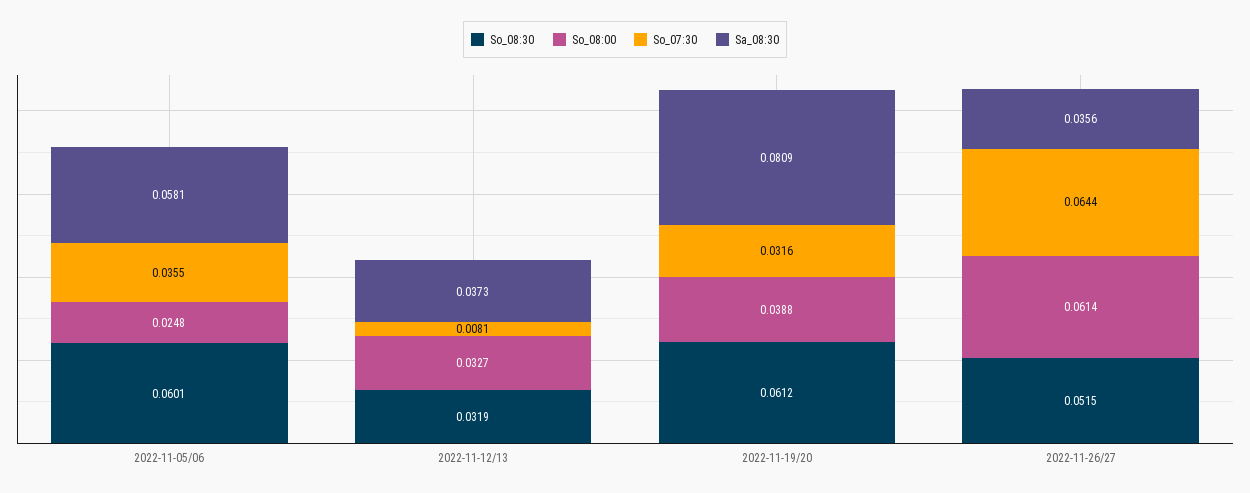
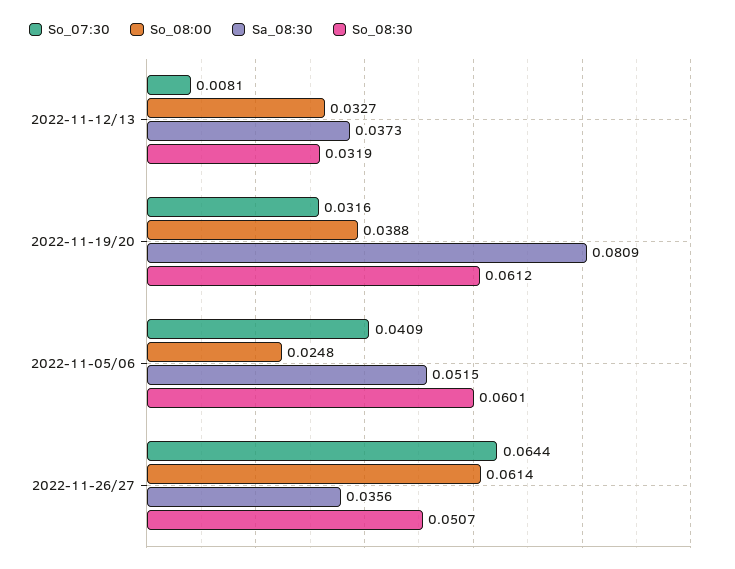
  {
    "So_08:30": {
      "2022-11-05/06": 0.0601,
      "2022-11-12/13": 0.0319,
      "2022-11-19/20": 0.0612,
-     "2022-11-26/27": 0.0515
+     "2022-11-26/27": 0.0507
    },
    "So_08:00": {
      "2022-11-05/06": 0.0248,
      "2022-11-12/13": 0.0327,
      "2022-11-19/20": 0.0388,
      "2022-11-26/27": 0.0614
    },
    "So_07:30": {
-     "2022-11-05/06": 0.0355,
+     "2022-11-05/06": 0.0409,
      "2022-11-12/13": 0.0081,
      "2022-11-19/20": 0.0316,
      "2022-11-26/27": 0.0644
    },
    "Sa_08:30": {
-     "2022-11-05/06": 0.0581,
+     "2022-11-05/06": 0.0515,
      "2022-11-12/13": 0.0373,
      "2022-11-19/20": 0.0809,
      "2022-11-26/27": 0.0356
    }
  }

